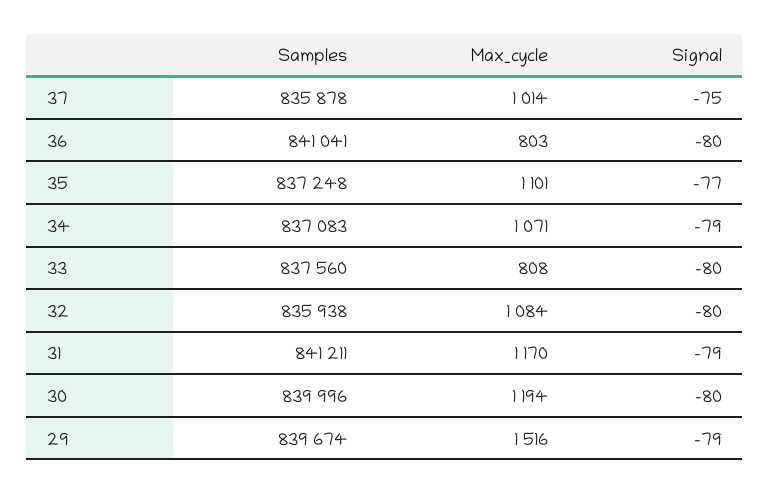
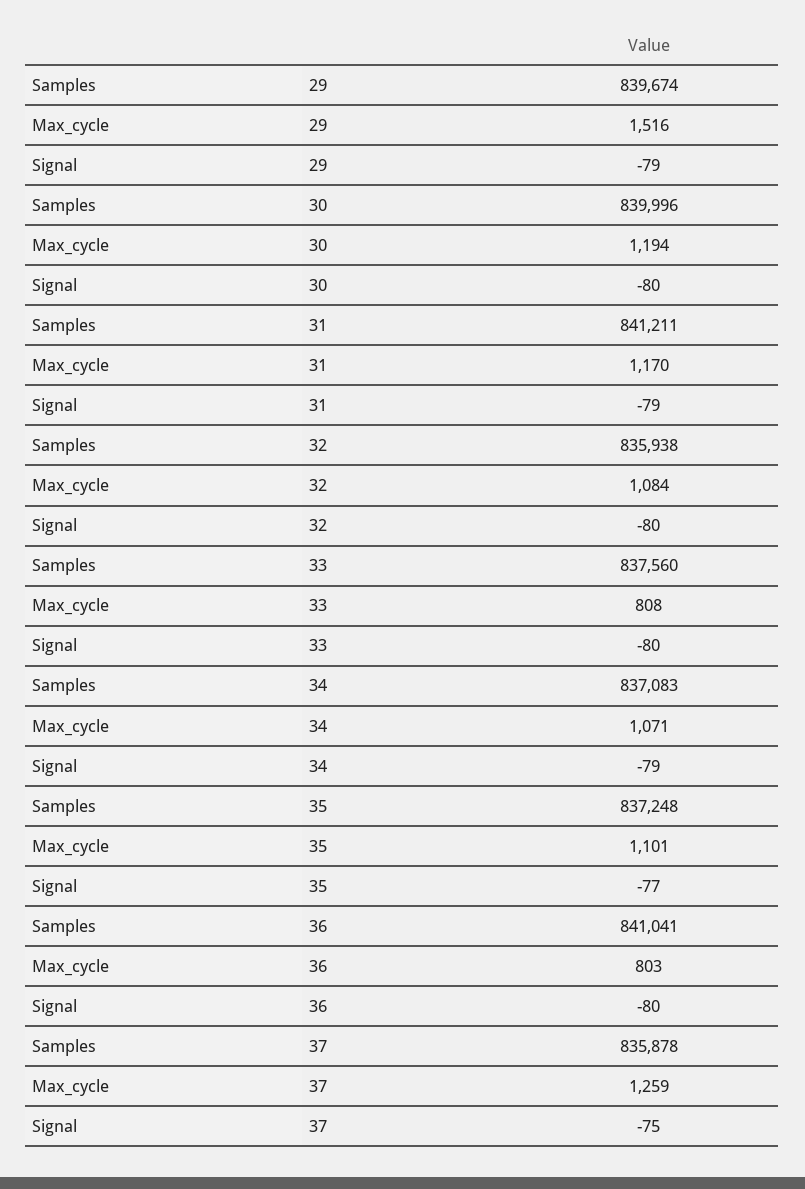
  {
    "Samples": {
      "37": 835878,
      "36": 841041,
      "35": 837248,
      "34": 837083,
      "33": 837560,
      "32": 835938,
      "31": 841211,
      "30": 839996,
      "29": 839674
    },
    "Max_cycle": {
-     "37": 1014,
+     "37": 1259,
      "36": 803,
      "35": 1101,
      "34": 1071,
      "33": 808,
      "32": 1084,
      "31": 1170,
      "30": 1194,
      "29": 1516
    },
    "Signal": {
      "37": -75,
      "36": -80,
      "35": -77,
      "34": -79,
      "33": -80,
      "32": -80,
      "31": -79,
      "30": -80,
      "29": -79
    }
  }

